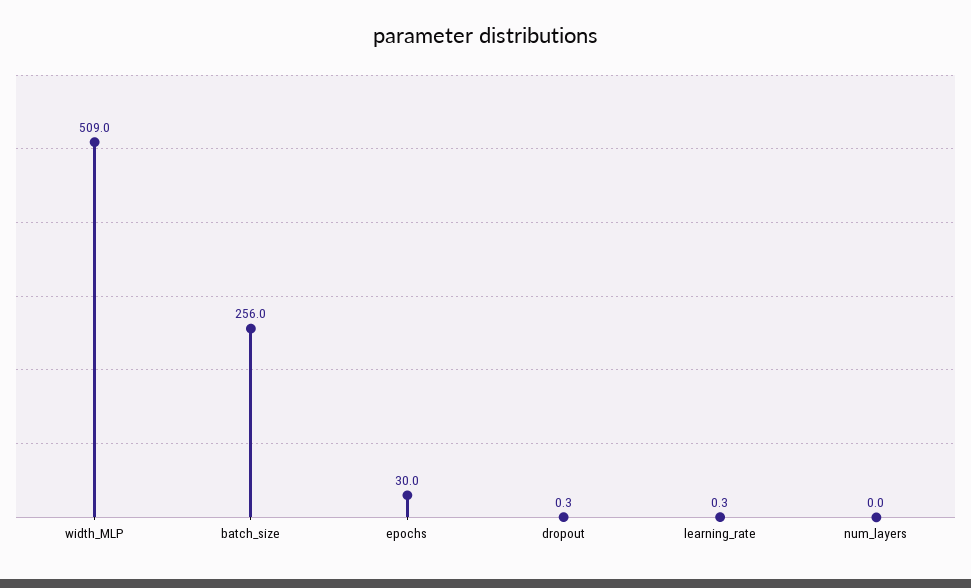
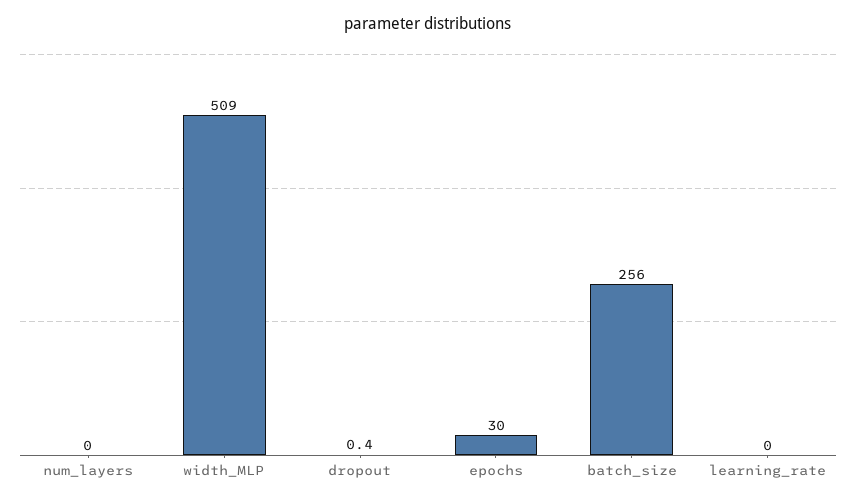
  {
    "width_MLP": 509,
    "batch_size": 256,
    "epochs": 30,
-   "dropout": 0.3,
+   "dropout": 0.4,
-   "learning_rate": 0.3,
+   "learning_rate": 0,
    "num_layers": 0
  }

